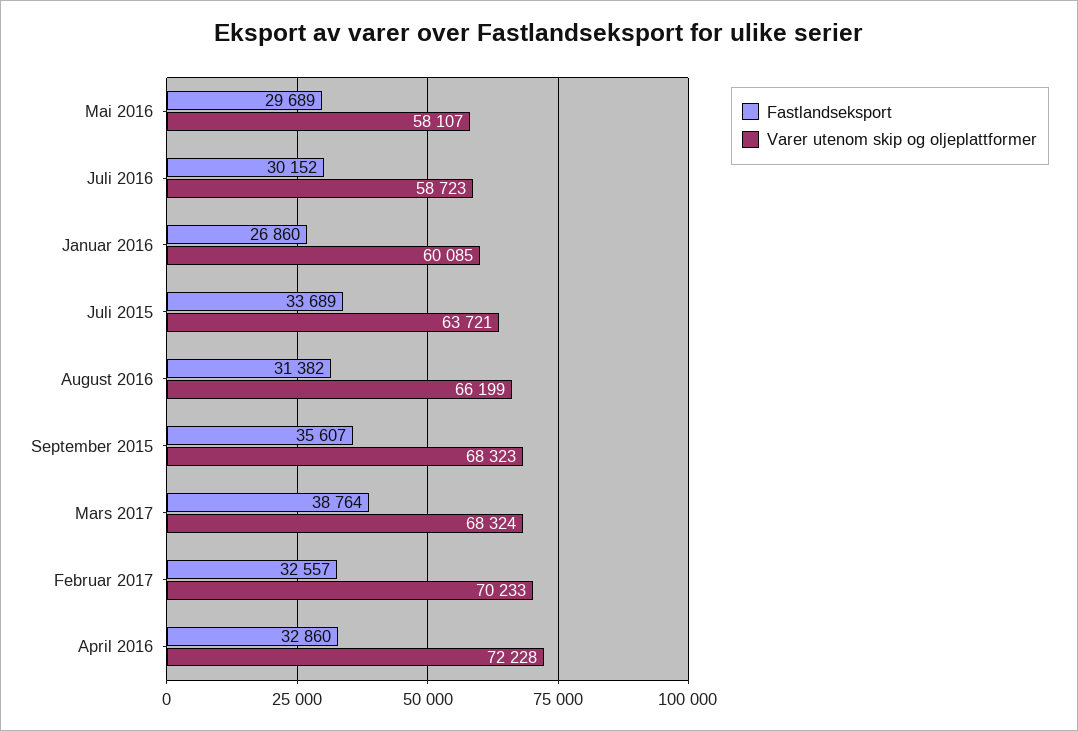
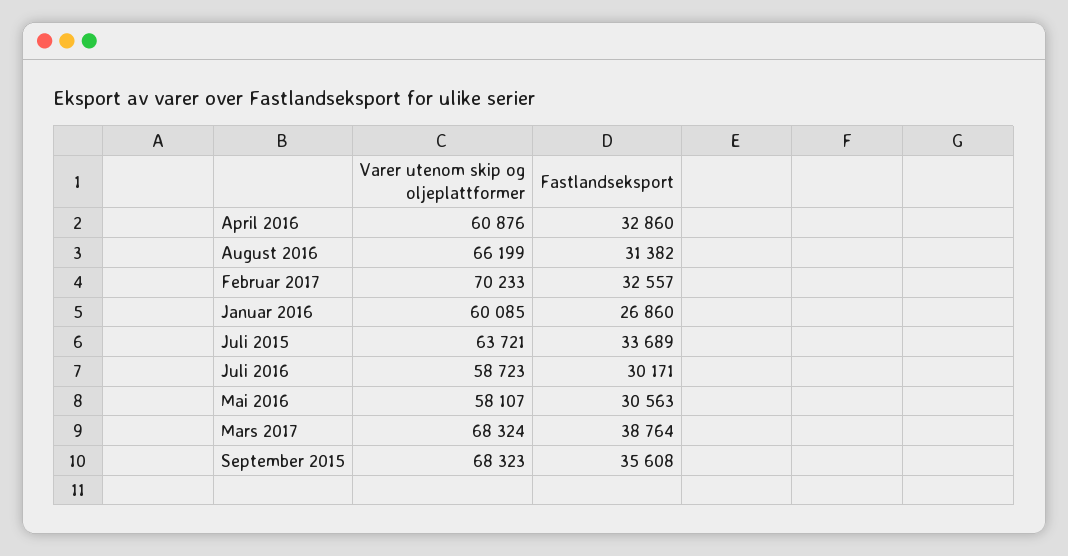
  {
    "Fastlandseksport": {
-     "Mai 2016": 29689,
+     "Mai 2016": 30563,
-     "Juli 2016": 30152,
+     "Juli 2016": 30171,
      "Januar 2016": 26860,
      "Juli 2015": 33689,
      "August 2016": 31382,
-     "September 2015": 35607,
+     "September 2015": 35608,
      "Mars 2017": 38764,
      "Februar 2017": 32557,
      "April 2016": 32860
    },
    "Varer utenom skip og oljeplattformer": {
      "Mai 2016": 58107,
      "Juli 2016": 58723,
      "Januar 2016": 60085,
      "Juli 2015": 63721,
      "August 2016": 66199,
      "September 2015": 68323,
      "Mars 2017": 68324,
      "Februar 2017": 70233,
-     "April 2016": 72228
+     "April 2016": 60876
    }
  }

